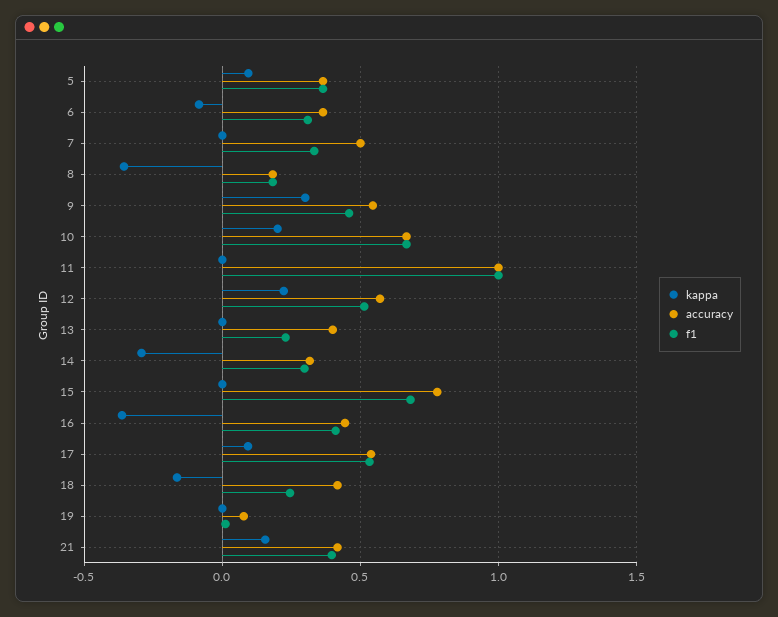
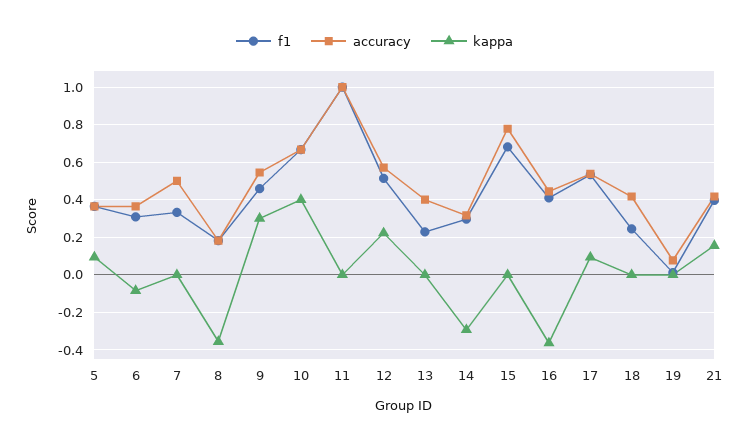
  {
    "kappa": {
      "5": 0.1,
      "6": -0.1,
      "7": 0,
      "8": -0.35,
      "9": 0.3,
-     "10": 0.2,
+     "10": 0.4,
      "11": 0,
      "12": 0.2,
      "13": 0,
      "14": -0.3,
      "15": 0,
      "16": -0.35,
      "17": 0.1,
-     "18": -0.15,
+     "18": 0,
      "19": 0,
      "21": 0.15
    },
    "accuracy": {
      "5": 0.35,
      "6": 0.35,
      "7": 0.5,
      "8": 0.2,
      "9": 0.55,
      "10": 0.65,
      "11": 1,
      "12": 0.55,
      "13": 0.4,
      "14": 0.3,
      "15": 0.8,
      "16": 0.45,
      "17": 0.55,
      "18": 0.4,
      "19": 0.1,
      "21": 0.4
    },
    "f1": {
      "5": 0.35,
      "6": 0.3,
      "7": 0.35,
      "8": 0.2,
      "9": 0.45,
      "10": 0.65,
      "11": 1,
      "12": 0.5,
      "13": 0.25,
      "14": 0.3,
      "15": 0.7,
      "16": 0.4,
      "17": 0.55,
      "18": 0.25,
      "19": 0,
      "21": 0.4
    }
  }

